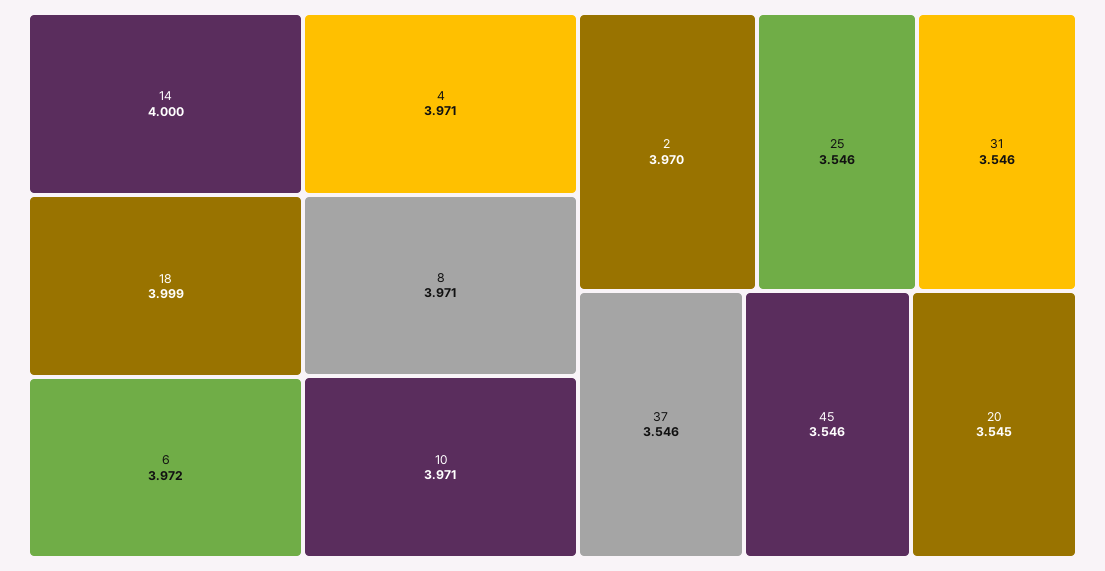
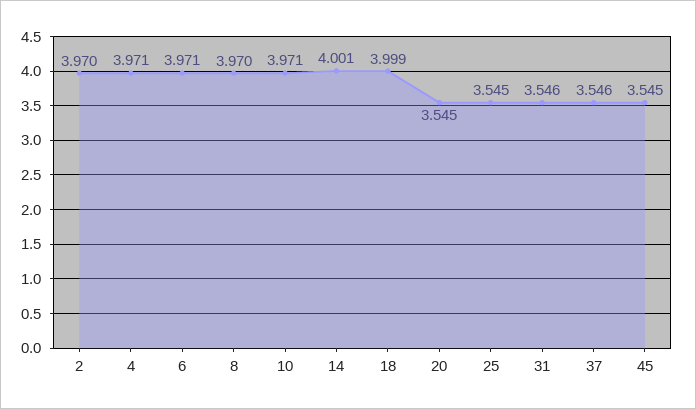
  {
-   "14": 4,
+   "14": 4.001,
    "18": 3.999,
-   "6": 3.972,
+   "6": 3.971,
    "4": 3.971,
-   "8": 3.971,
+   "8": 3.97,
    "10": 3.971,
    "2": 3.97,
-   "25": 3.546,
+   "25": 3.545,
    "31": 3.546,
    "37": 3.546,
-   "45": 3.546,
+   "45": 3.545,
    "20": 3.545
  }

